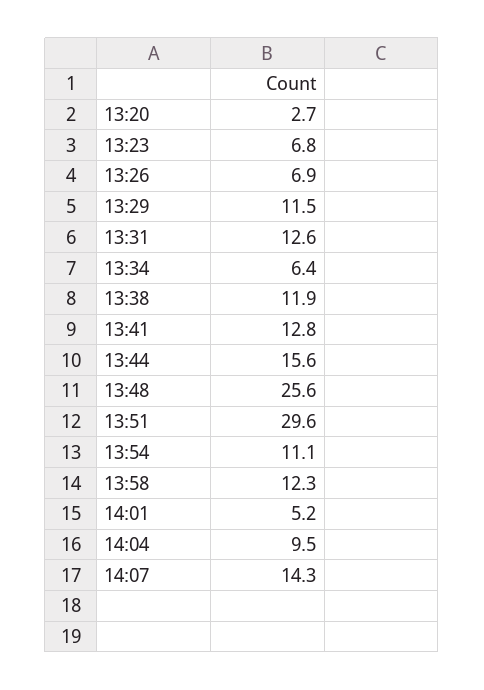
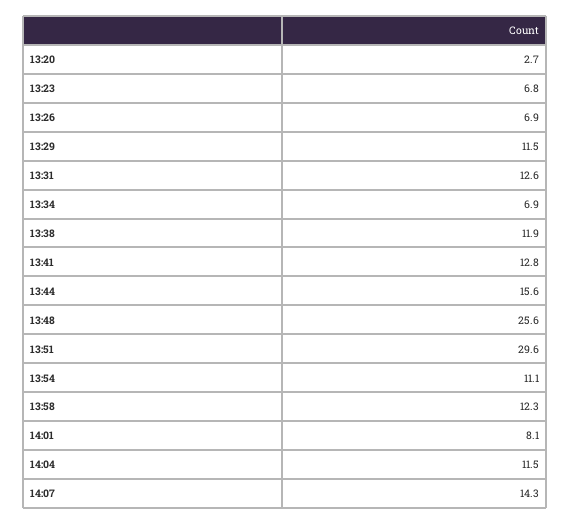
  {
    "13:20": 2.7,
    "13:23": 6.8,
    "13:26": 6.9,
    "13:29": 11.5,
    "13:31": 12.6,
-   "13:34": 6.4,
+   "13:34": 6.9,
    "13:38": 11.9,
    "13:41": 12.8,
    "13:44": 15.6,
    "13:48": 25.6,
    "13:51": 29.6,
    "13:54": 11.1,
    "13:58": 12.3,
-   "14:01": 5.2,
+   "14:01": 8.1,
-   "14:04": 9.5,
+   "14:04": 11.5,
    "14:07": 14.3
  }

